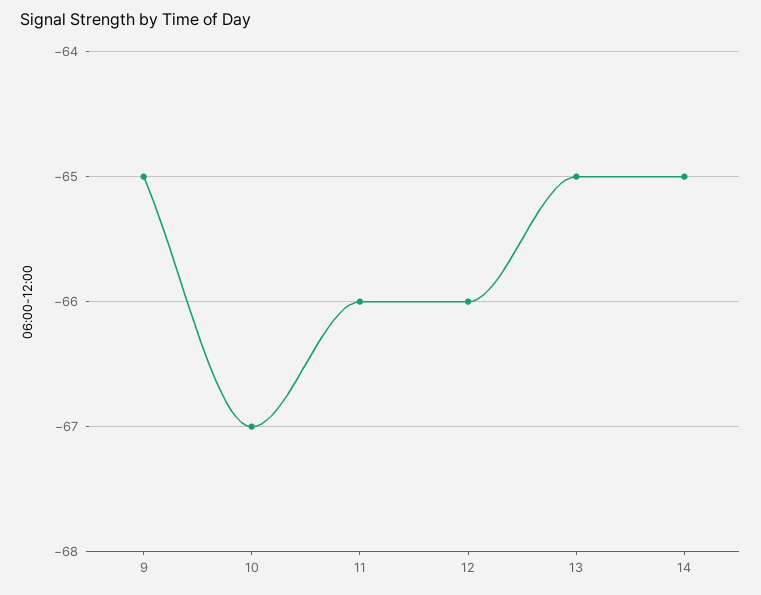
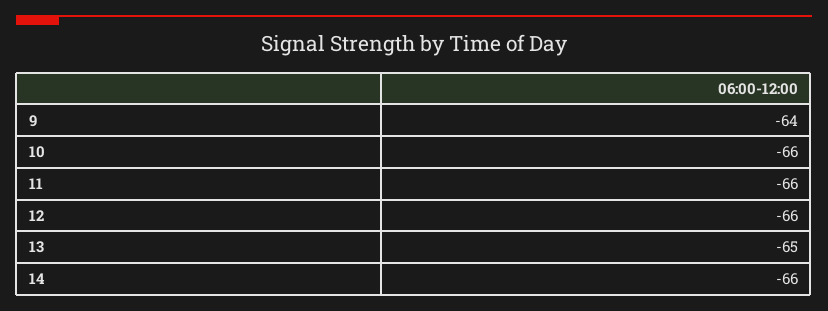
  {
-   "9": -65,
+   "9": -64,
-   "10": -67,
+   "10": -66,
    "11": -66,
    "12": -66,
    "13": -65,
-   "14": -65
+   "14": -66
  }

